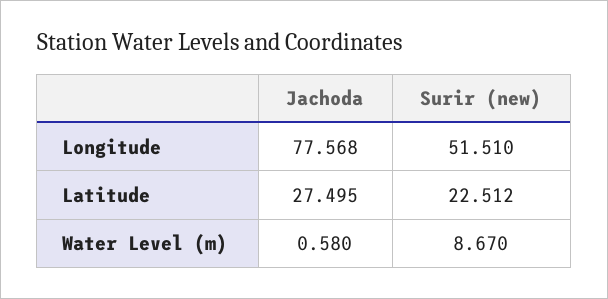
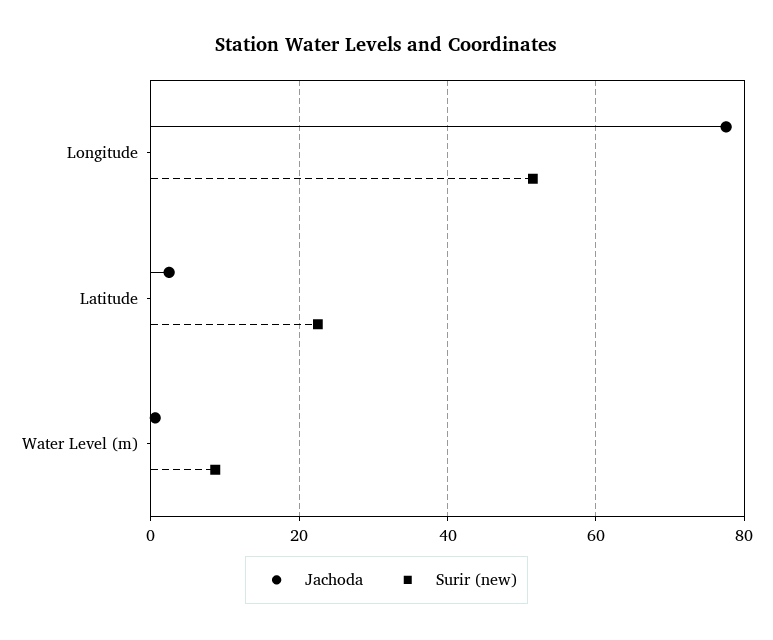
  {
    "Jachoda": {
      "Longitude": 77.568,
-     "Latitude": 27.495,
+     "Latitude": 2,
      "Water Level (m)": 0.58
    },
    "Surir (new)": {
      "Longitude": 51.51,
      "Latitude": 22.512,
      "Water Level (m)": 8.67
    }
  }

